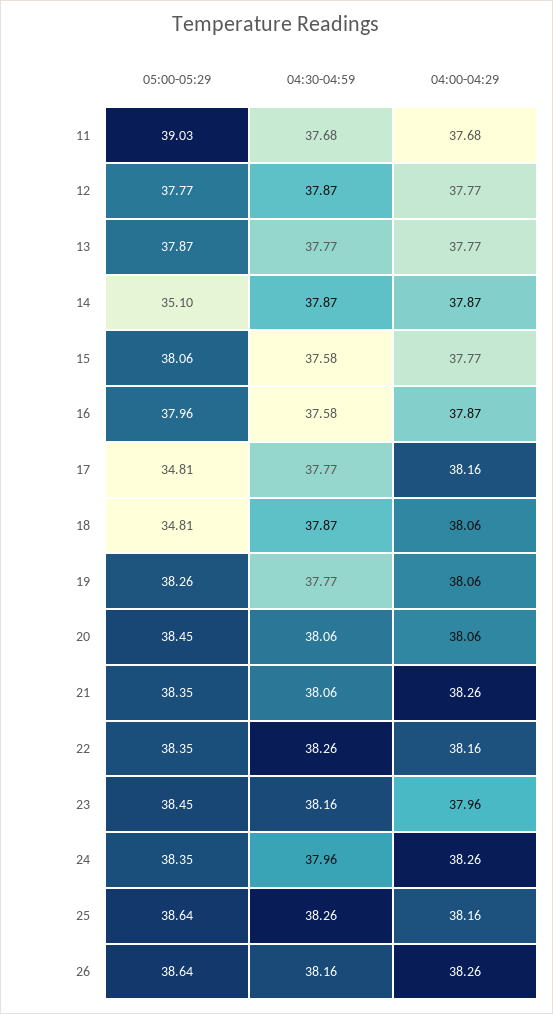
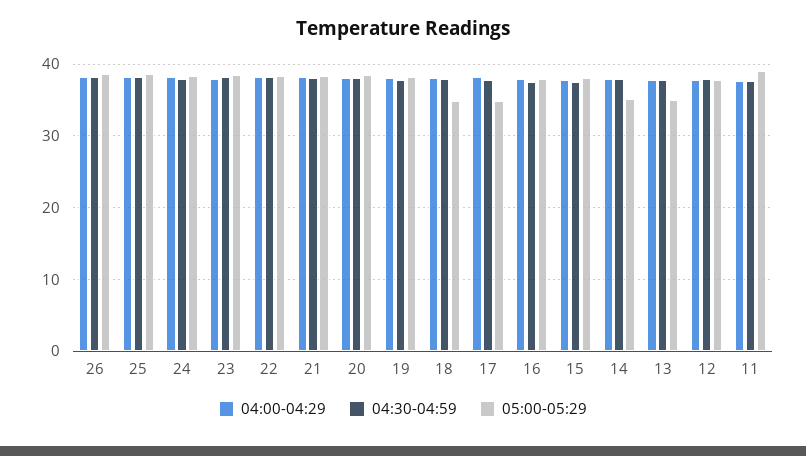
  {
    "05:00-05:29": {
      "11": 39.03,
      "12": 37.77,
-     "13": 37.87,
+     "13": 35,
      "14": 35.1,
      "15": 38.06,
      "16": 37.96,
      "17": 34.81,
      "18": 34.81,
      "19": 38.26,
      "20": 38.45,
      "21": 38.35,
      "22": 38.35,
      "23": 38.45,
      "24": 38.35,
      "25": 38.64,
      "26": 38.64
    },
    "04:30-04:59": {
      "11": 37.68,
      "12": 37.87,
      "13": 37.77,
      "14": 37.87,
      "15": 37.58,
      "16": 37.58,
      "17": 37.77,
      "18": 37.87,
      "19": 37.77,
      "20": 38.06,
      "21": 38.06,
      "22": 38.26,
      "23": 38.16,
      "24": 37.96,
      "25": 38.26,
      "26": 38.16
    },
    "04:00-04:29": {
      "11": 37.68,
      "12": 37.77,
      "13": 37.77,
      "14": 37.87,
      "15": 37.77,
      "16": 37.87,
      "17": 38.16,
      "18": 38.06,
      "19": 38.06,
      "20": 38.06,
      "21": 38.26,
      "22": 38.16,
      "23": 37.96,
      "24": 38.26,
      "25": 38.16,
      "26": 38.26
    }
  }

